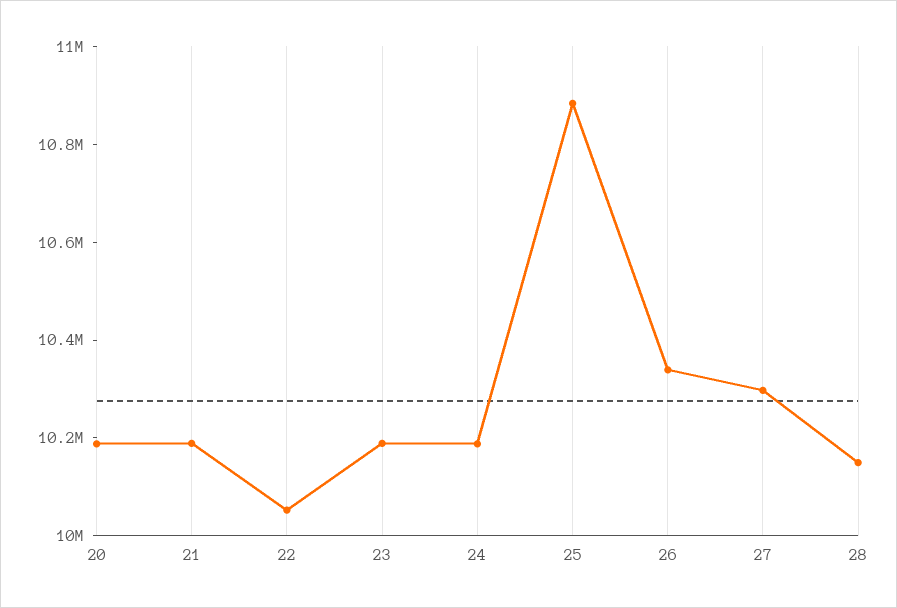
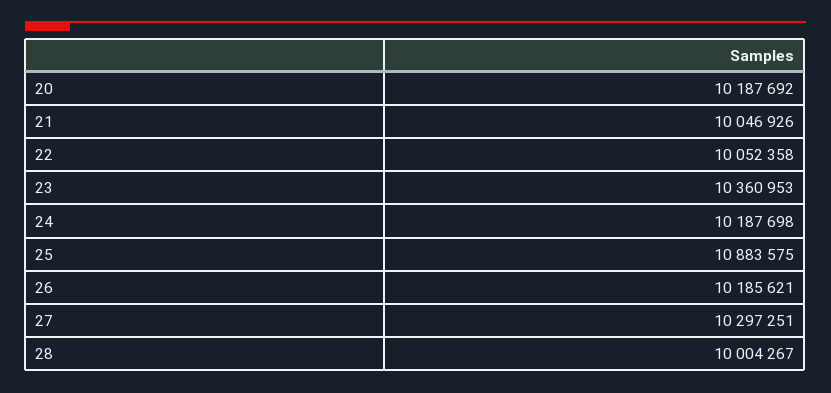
  {
    "20": 10187692,
-   "21": 10200000,
+   "21": 10046926,
    "22": 10052358,
-   "23": 10200000,
+   "23": 10360953,
    "24": 10187698,
    "25": 10883575,
-   "26": 10350000,
+   "26": 10185621,
    "27": 10297251,
-   "28": 10150000
+   "28": 10004267
  }

